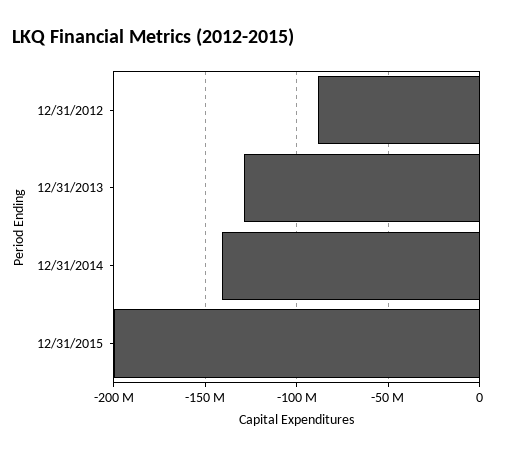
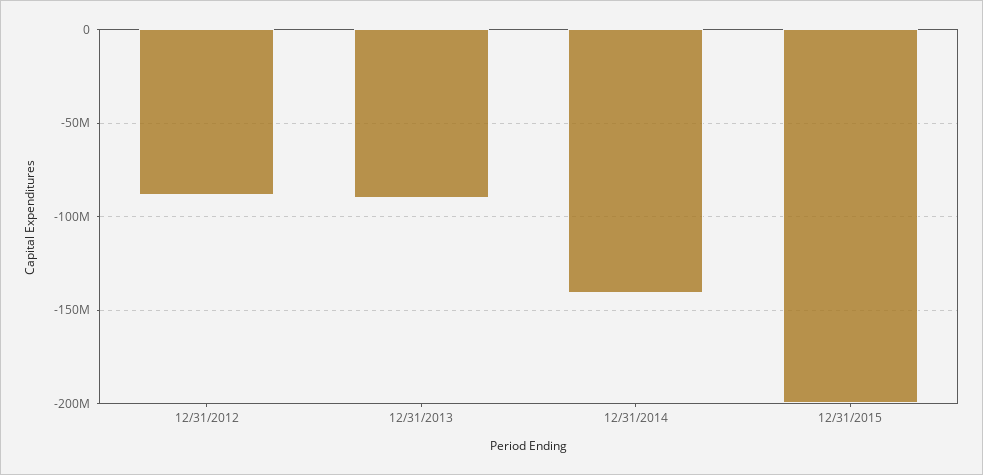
  {
    "12/31/2012": -90000000,
-   "12/31/2013": -130000000,
+   "12/31/2013": -90000000,
    "12/31/2014": -140000000,
    "12/31/2015": -200000000
  }

